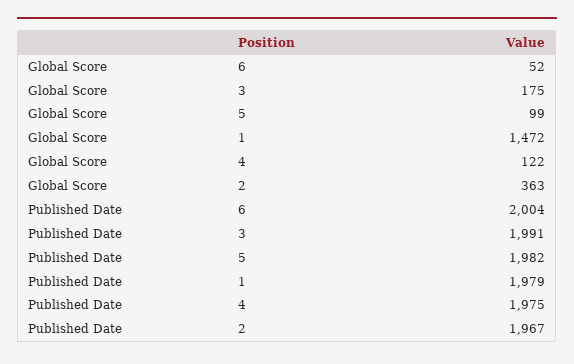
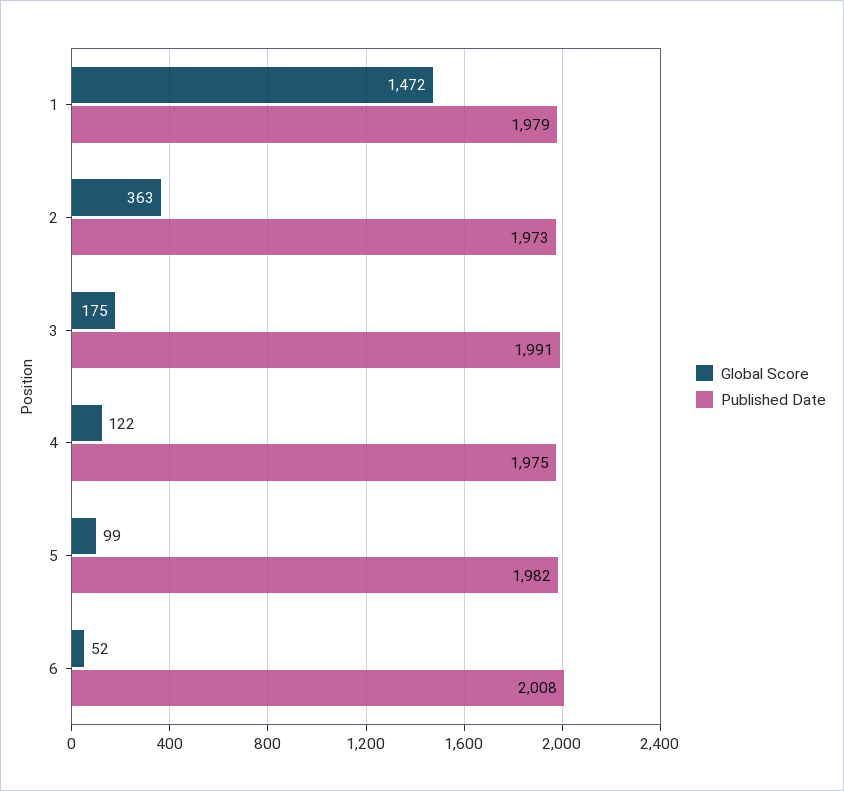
  {
    "Global Score": {
      "6": 52,
      "3": 175,
      "5": 99,
      "1": 1472,
      "4": 122,
      "2": 363
    },
    "Published Date": {
-     "6": 2004,
+     "6": 2008,
      "3": 1991,
      "5": 1982,
      "1": 1979,
      "4": 1975,
-     "2": 1967
+     "2": 1973
    }
  }

